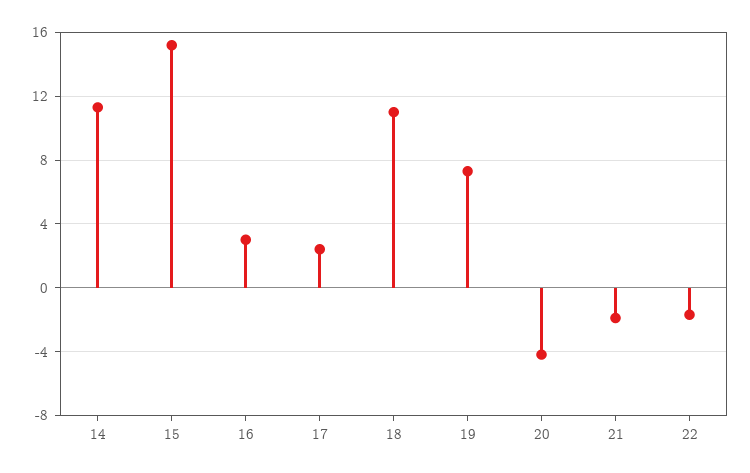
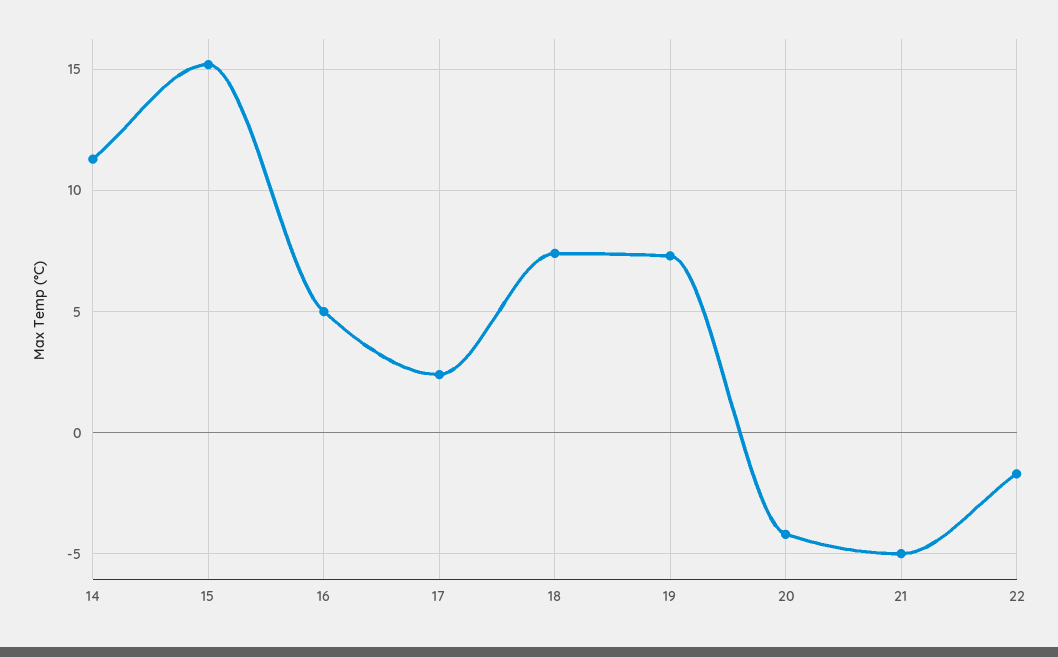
  {
    "14": 11.5,
    "15": 15,
-   "16": 3,
+   "16": 5,
    "17": 2.5,
-   "18": 11,
+   "18": 7.5,
    "19": 7.5,
    "20": -4,
-   "21": -2,
+   "21": -5,
    "22": -1.5
  }

